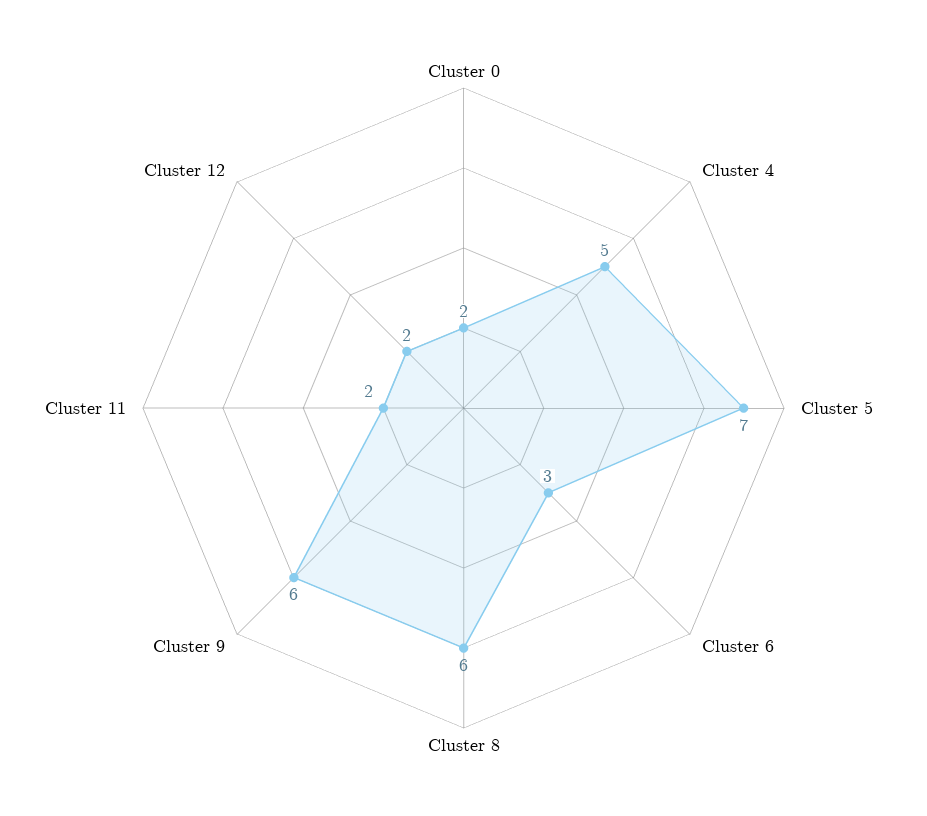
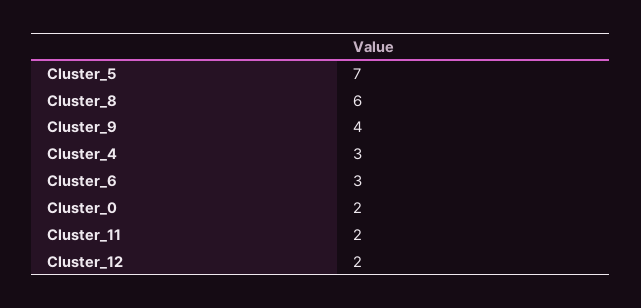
  {
    "Cluster 0": 2,
-   "Cluster 4": 5,
+   "Cluster 4": 3,
    "Cluster 5": 7,
    "Cluster 6": 3,
    "Cluster 8": 6,
-   "Cluster 9": 6,
+   "Cluster 9": 4,
    "Cluster 11": 2,
    "Cluster 12": 2
  }

